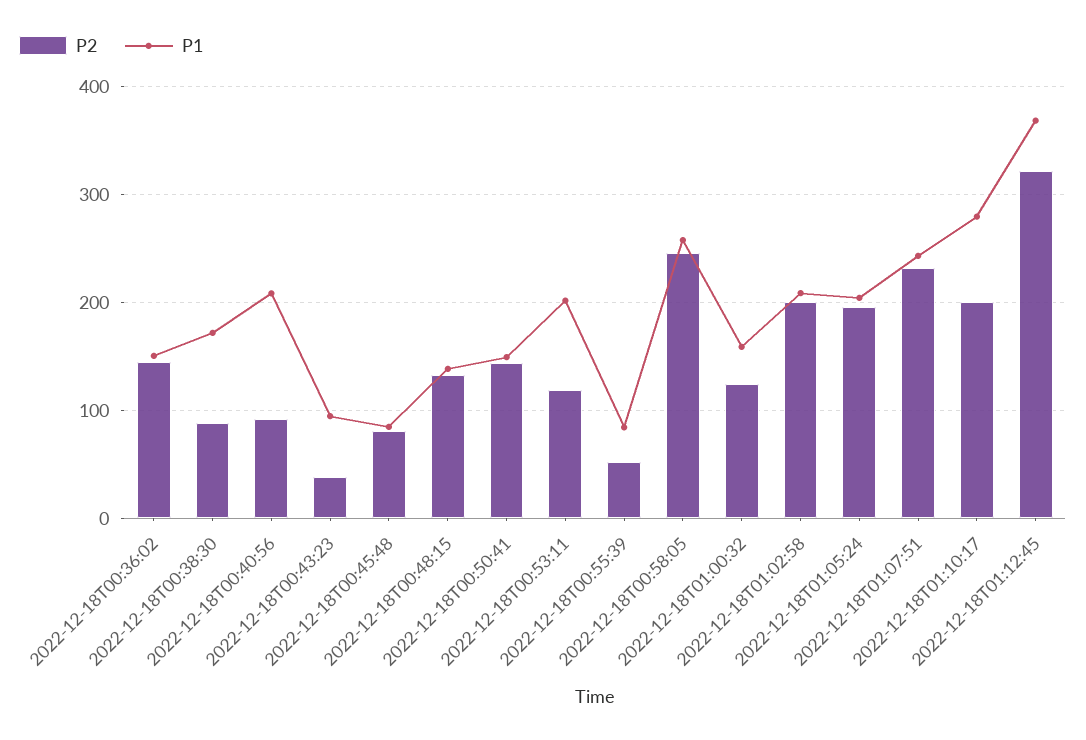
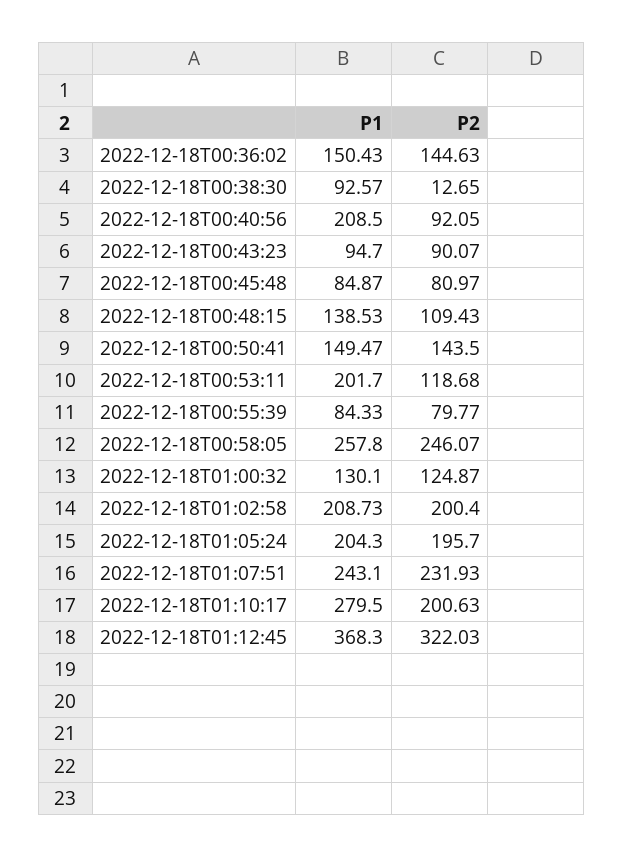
  {
    "P2": {
      "2022-12-18T00:36:02": 144.63,
-     "2022-12-18T00:38:30": 90,
+     "2022-12-18T00:38:30": 12.65,
      "2022-12-18T00:40:56": 92.05,
-     "2022-12-18T00:43:23": 40,
+     "2022-12-18T00:43:23": 90.07,
      "2022-12-18T00:45:48": 80.97,
-     "2022-12-18T00:48:15": 130,
+     "2022-12-18T00:48:15": 109.43,
      "2022-12-18T00:50:41": 143.5,
      "2022-12-18T00:53:11": 118.68,
-     "2022-12-18T00:55:39": 50,
+     "2022-12-18T00:55:39": 79.77,
      "2022-12-18T00:58:05": 246.07,
      "2022-12-18T01:00:32": 124.87,
      "2022-12-18T01:02:58": 200.4,
      "2022-12-18T01:05:24": 195.7,
      "2022-12-18T01:07:51": 231.93,
      "2022-12-18T01:10:17": 200.63,
      "2022-12-18T01:12:45": 322.03
    },
    "P1": {
      "2022-12-18T00:36:02": 150.43,
-     "2022-12-18T00:38:30": 170,
+     "2022-12-18T00:38:30": 92.57,
      "2022-12-18T00:40:56": 208.5,
      "2022-12-18T00:43:23": 94.7,
      "2022-12-18T00:45:48": 84.87,
      "2022-12-18T00:48:15": 138.53,
      "2022-12-18T00:50:41": 149.47,
      "2022-12-18T00:53:11": 201.7,
      "2022-12-18T00:55:39": 84.33,
      "2022-12-18T00:58:05": 257.8,
-     "2022-12-18T01:00:32": 160,
+     "2022-12-18T01:00:32": 130.1,
      "2022-12-18T01:02:58": 208.73,
      "2022-12-18T01:05:24": 204.3,
      "2022-12-18T01:07:51": 243.1,
      "2022-12-18T01:10:17": 279.5,
      "2022-12-18T01:12:45": 368.3
    }
  }

